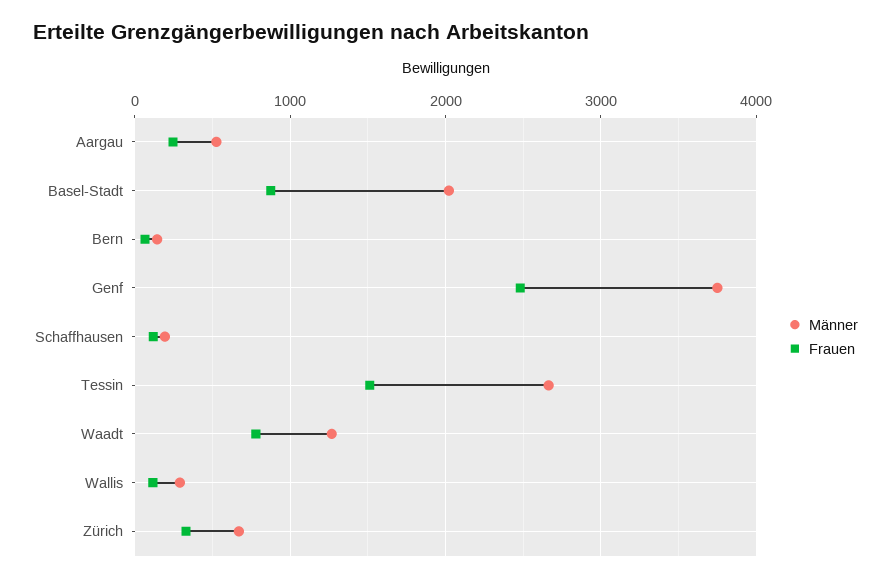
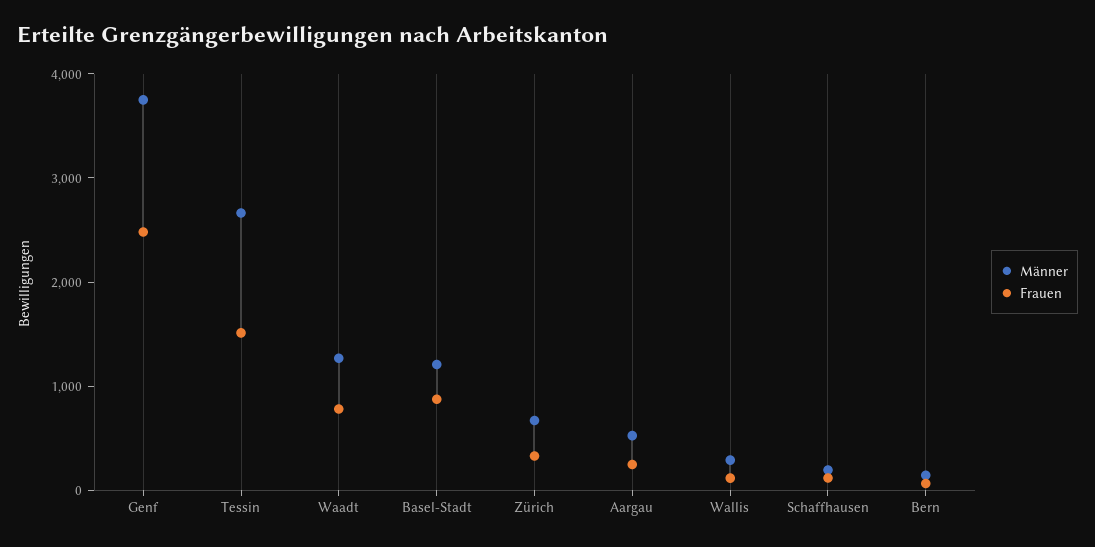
  {
    "Männer": {
      "Aargau": 500,
-     "Basel-Stadt": 2000,
+     "Basel-Stadt": 1200,
      "Bern": 100,
      "Genf": 3800,
      "Schaffhausen": 200,
      "Tessin": 2700,
      "Waadt": 1300,
      "Wallis": 300,
      "Zürich": 700
    },
    "Frauen": {
      "Aargau": 200,
      "Basel-Stadt": 900,
      "Bern": 100,
      "Genf": 2500,
      "Schaffhausen": 100,
      "Tessin": 1500,
      "Waadt": 800,
      "Wallis": 100,
      "Zürich": 300
    }
  }

